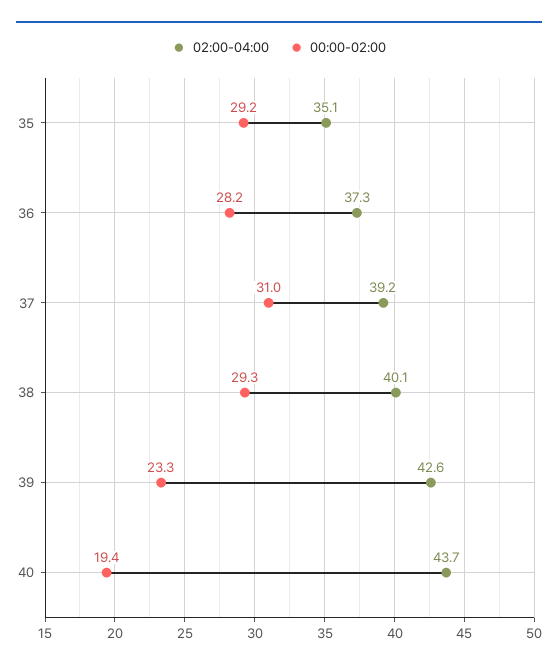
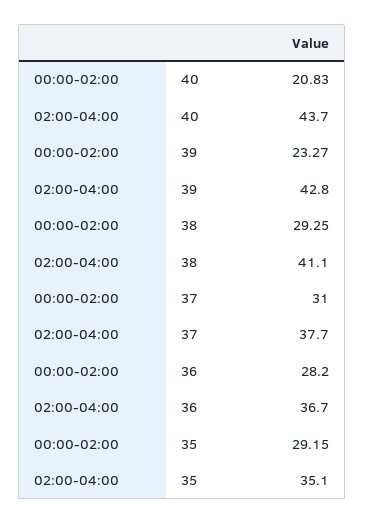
  {
    "02:00-04:00": {
      "35": 35.1,
-     "36": 37.3,
+     "36": 36.7,
-     "37": 39.2,
+     "37": 37.7,
-     "38": 40.1,
+     "38": 41.1,
-     "39": 42.6,
+     "39": 42.8,
      "40": 43.7
    },
    "00:00-02:00": {
      "35": 29.15,
      "36": 28.2,
      "37": 31,
      "38": 29.25,
      "39": 23.27,
-     "40": 19.4
+     "40": 20.83
    }
  }

